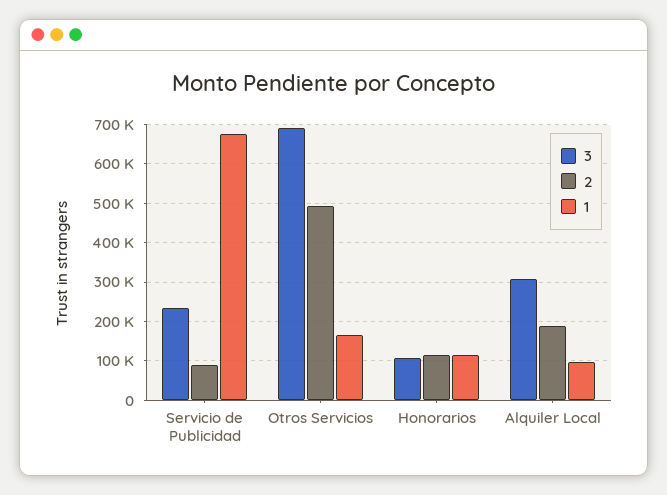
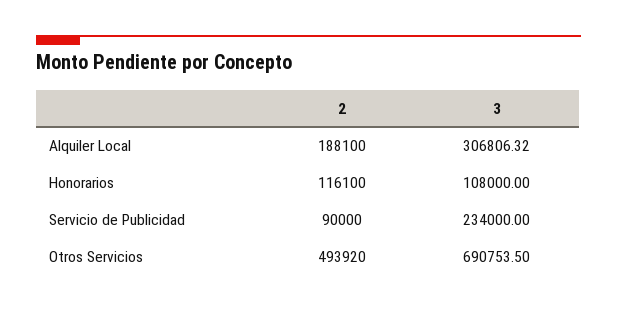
  {
    "3": {
      "Servicio de Publicidad": 234000,
      "Otros Servicios": 690753.5,
      "Honorarios": 108000,
      "Alquiler Local": 306806.32
    },
    "2": {
      "Servicio de Publicidad": 90000,
      "Otros Servicios": 493920,
      "Honorarios": 116100,
      "Alquiler Local": 188100
-   },
+   }
-   "1": {
-     "Servicio de Publicidad": 680000,
-     "Otros Servicios": 160000,
-     "Honorarios": 120000,
-     "Alquiler Local": 100000
-   }
  }

